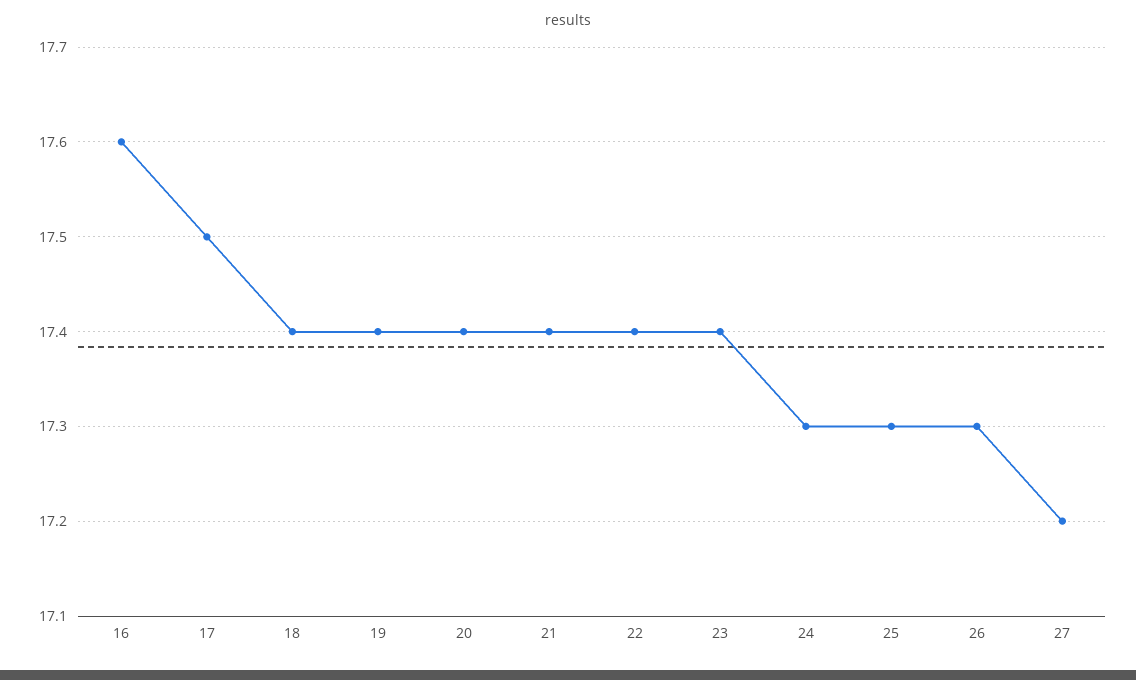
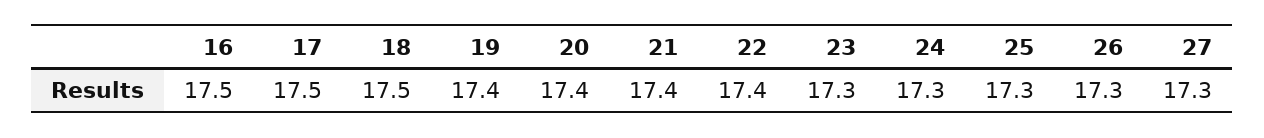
  {
-   "16": 17.6,
+   "16": 17.5,
    "17": 17.5,
-   "18": 17.4,
+   "18": 17.5,
    "19": 17.4,
    "20": 17.4,
    "21": 17.4,
    "22": 17.4,
-   "23": 17.4,
+   "23": 17.3,
    "24": 17.3,
    "25": 17.3,
    "26": 17.3,
-   "27": 17.2
+   "27": 17.3
  }

